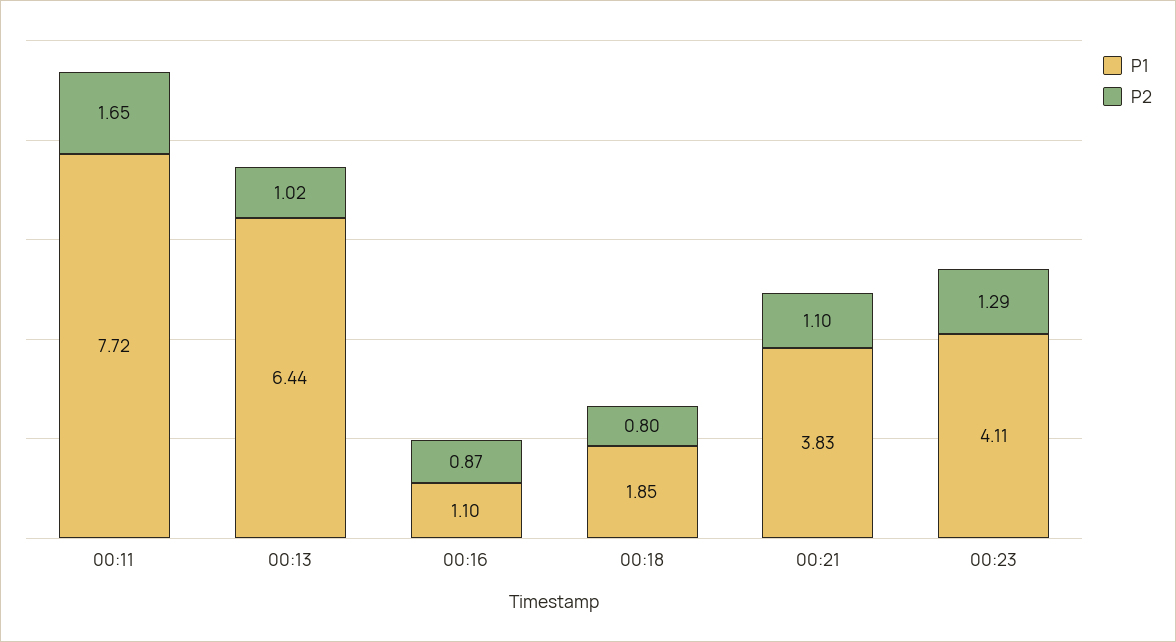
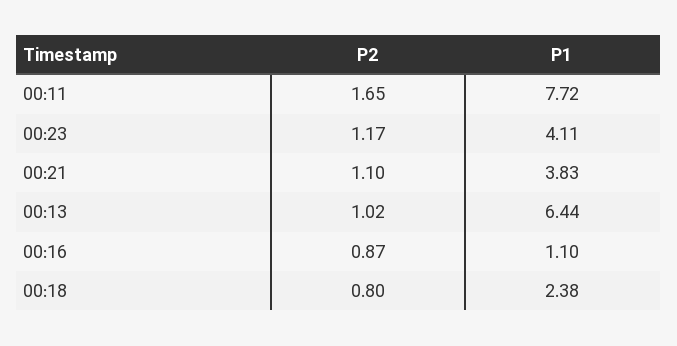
  {
    "P1": {
      "00:11": 7.72,
      "00:13": 6.44,
      "00:16": 1.1,
-     "00:18": 1.85,
+     "00:18": 2.38,
      "00:21": 3.83,
      "00:23": 4.11
    },
    "P2": {
      "00:11": 1.65,
      "00:13": 1.02,
      "00:16": 0.87,
      "00:18": 0.8,
      "00:21": 1.1,
-     "00:23": 1.29
+     "00:23": 1.17
    }
  }

